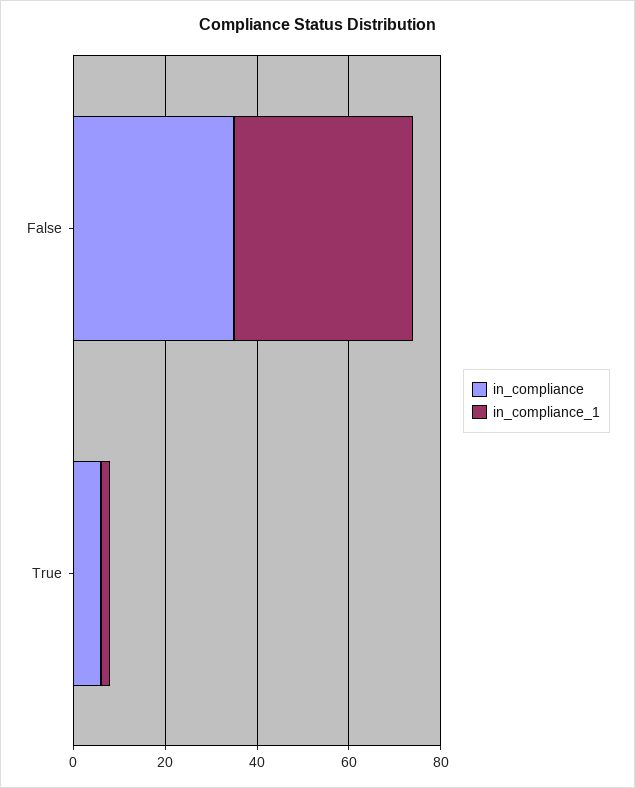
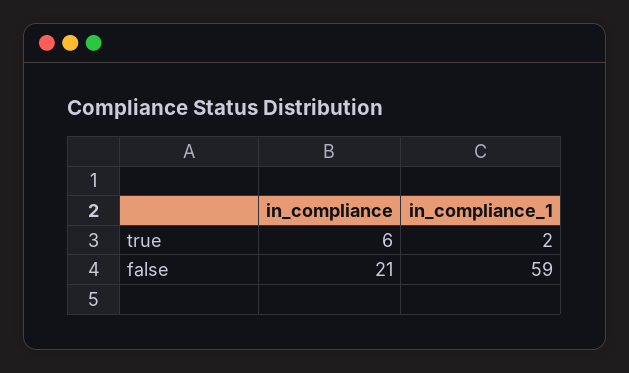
  {
    "in_compliance": {
-     "False": 35,
+     "False": 21,
      "True": 6
    },
    "in_compliance_1": {
-     "False": 40,
+     "False": 59,
      "True": 2
    }
  }

